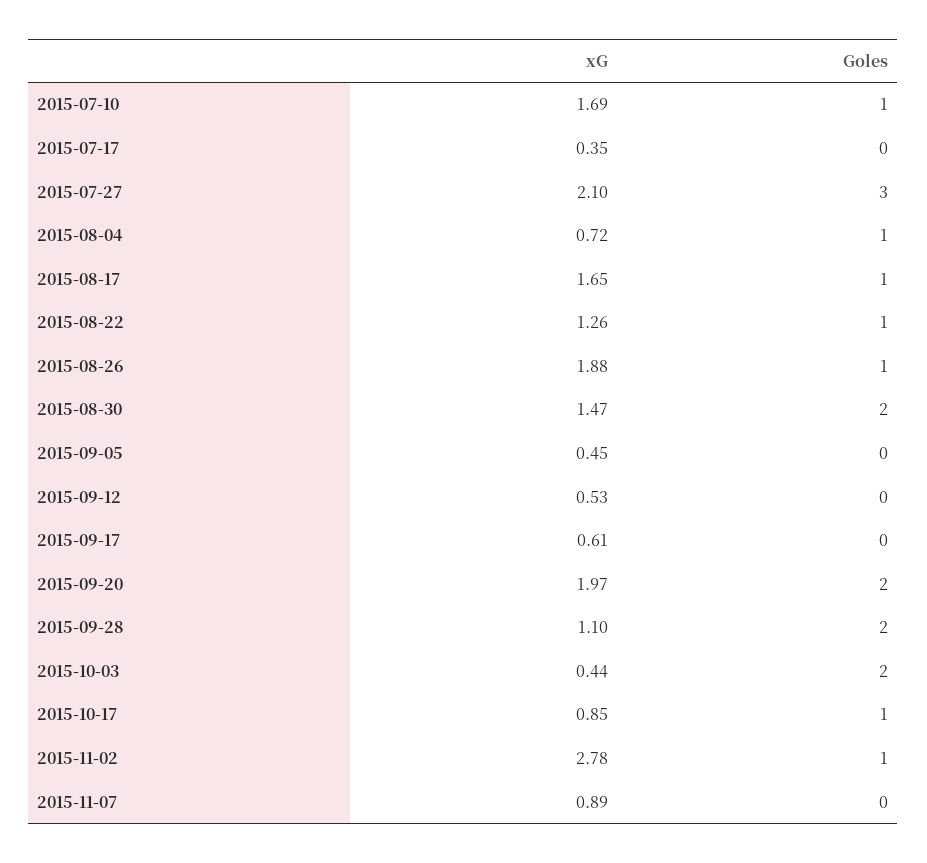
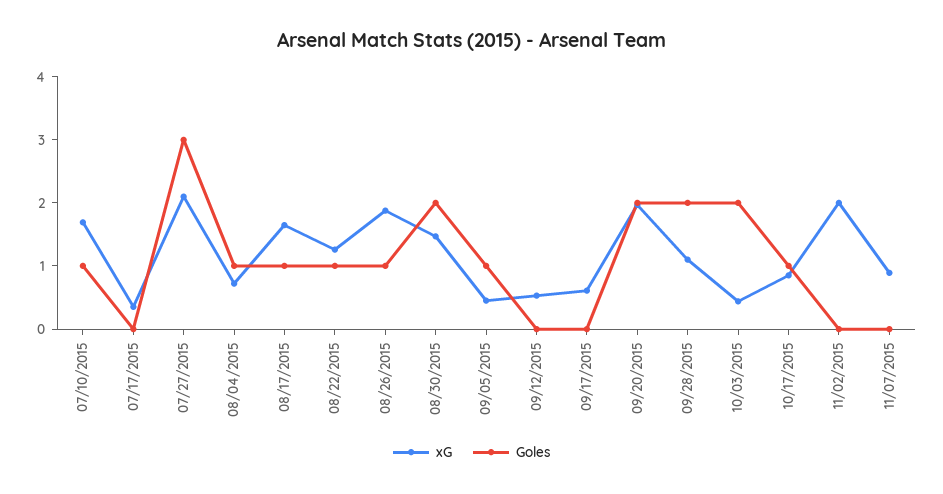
  {
    "xG": {
      "2015-07-10": 1.69,
      "2015-07-17": 0.35,
      "2015-07-27": 2.1,
      "2015-08-04": 0.72,
      "2015-08-17": 1.65,
      "2015-08-22": 1.26,
      "2015-08-26": 1.88,
      "2015-08-30": 1.47,
      "2015-09-05": 0.45,
      "2015-09-12": 0.53,
      "2015-09-17": 0.61,
      "2015-09-20": 1.97,
      "2015-09-28": 1.1,
      "2015-10-03": 0.44,
      "2015-10-17": 0.85,
-     "2015-11-02": 2.78,
+     "2015-11-02": 2,
      "2015-11-07": 0.89
    },
    "Goles": {
      "2015-07-10": 1,
      "2015-07-17": 0,
      "2015-07-27": 3,
      "2015-08-04": 1,
      "2015-08-17": 1,
      "2015-08-22": 1,
      "2015-08-26": 1,
      "2015-08-30": 2,
-     "2015-09-05": 0,
+     "2015-09-05": 1,
      "2015-09-12": 0,
      "2015-09-17": 0,
      "2015-09-20": 2,
      "2015-09-28": 2,
      "2015-10-03": 2,
      "2015-10-17": 1,
-     "2015-11-02": 1,
+     "2015-11-02": 0,
      "2015-11-07": 0
    }
  }

